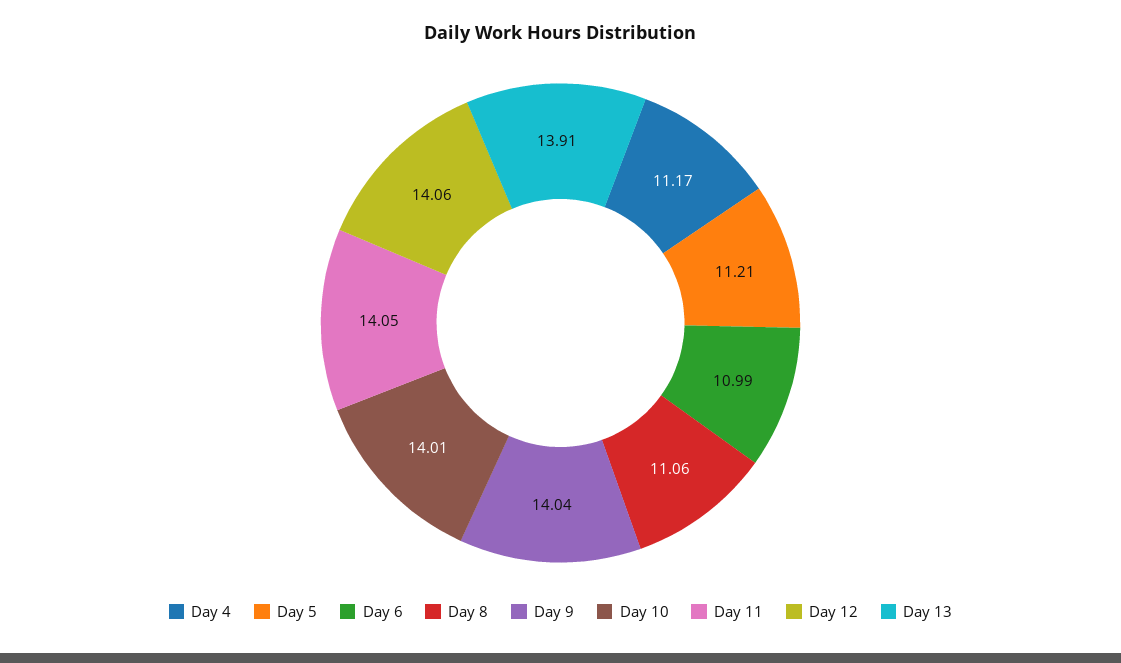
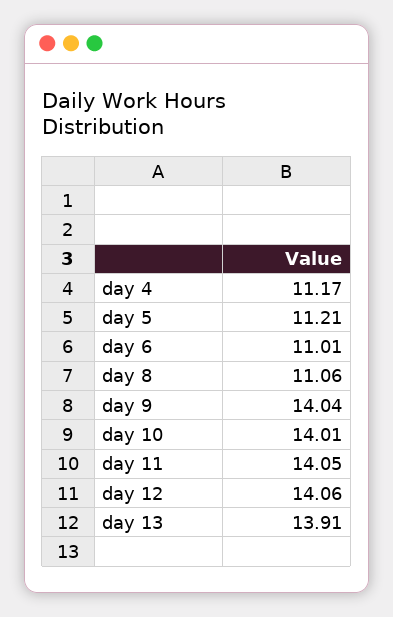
  {
    "Day 4": 11.17,
    "Day 5": 11.21,
-   "Day 6": 10.99,
+   "Day 6": 11.01,
    "Day 8": 11.06,
    "Day 9": 14.04,
    "Day 10": 14.01,
    "Day 11": 14.05,
    "Day 12": 14.06,
    "Day 13": 13.91
  }

